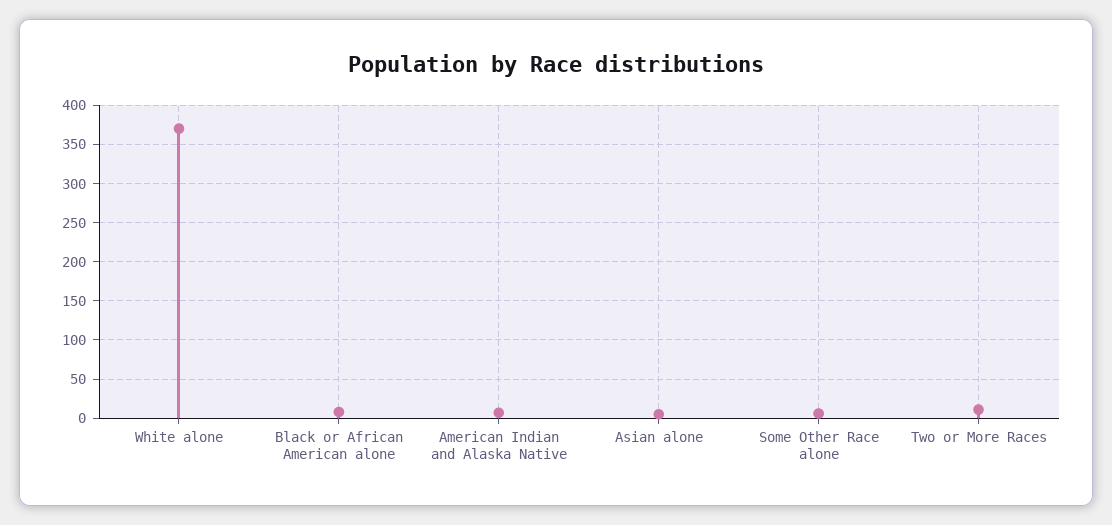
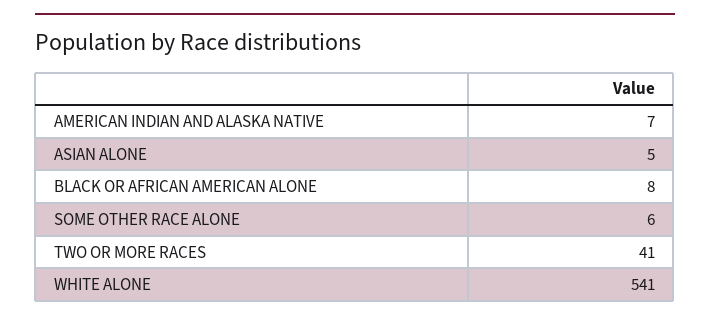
  {
-   "White alone": 370,
+   "White alone": 541,
    "Black or African American alone": 8,
    "American Indian and Alaska Native": 7,
    "Asian alone": 5,
    "Some Other Race alone": 6,
-   "Two or More Races": 10
+   "Two or More Races": 41
  }

